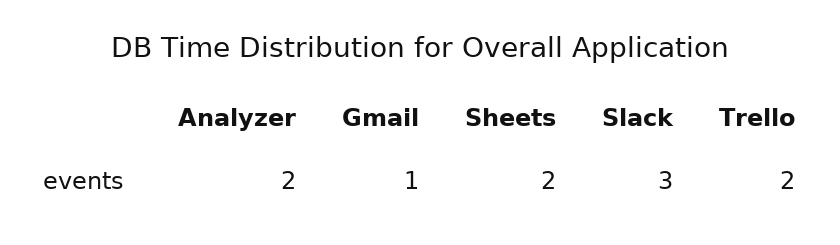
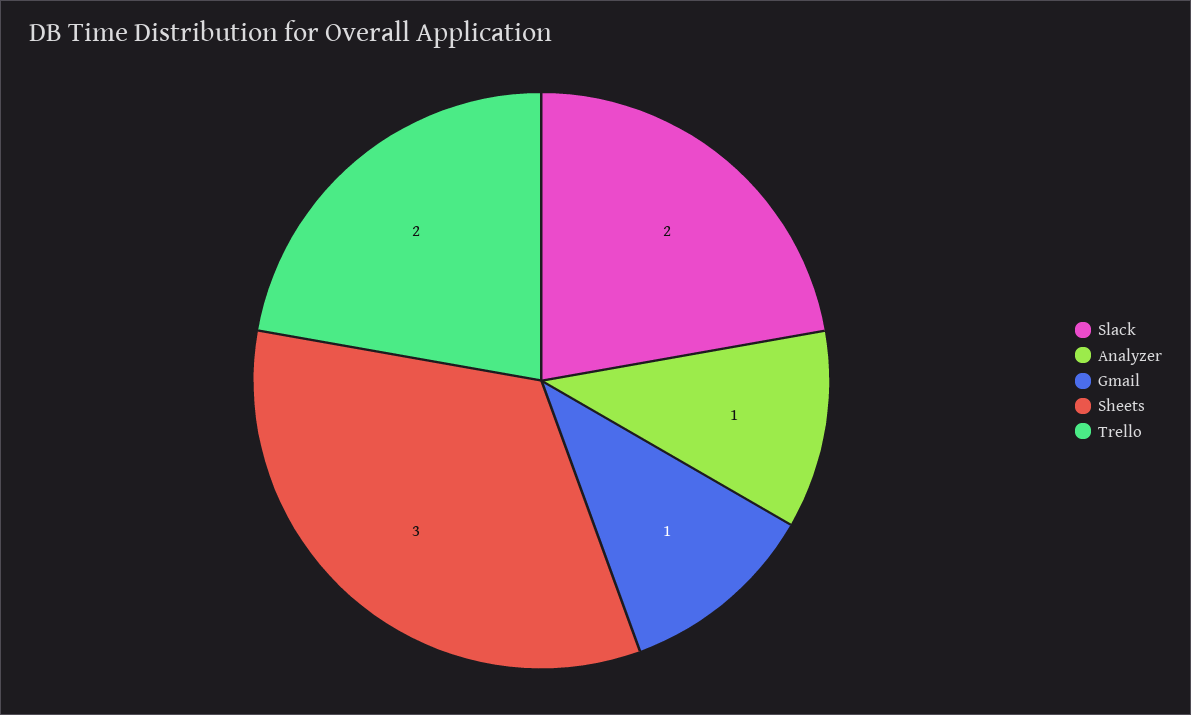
  {
-   "Analyzer": 2,
+   "Analyzer": 1,
    "Gmail": 1,
-   "Sheets": 2,
+   "Sheets": 3,
-   "Slack": 3,
+   "Slack": 2,
    "Trello": 2
  }

